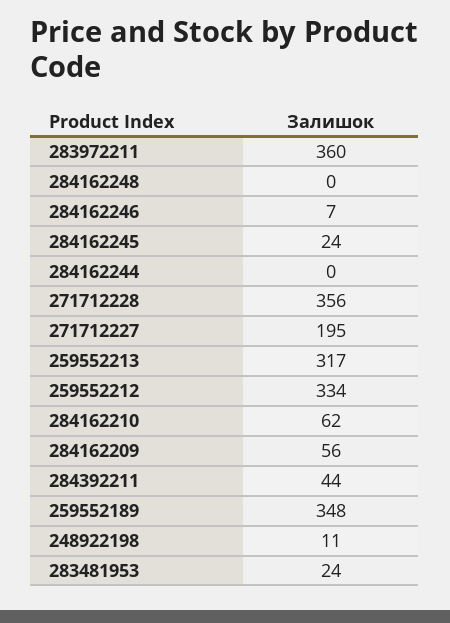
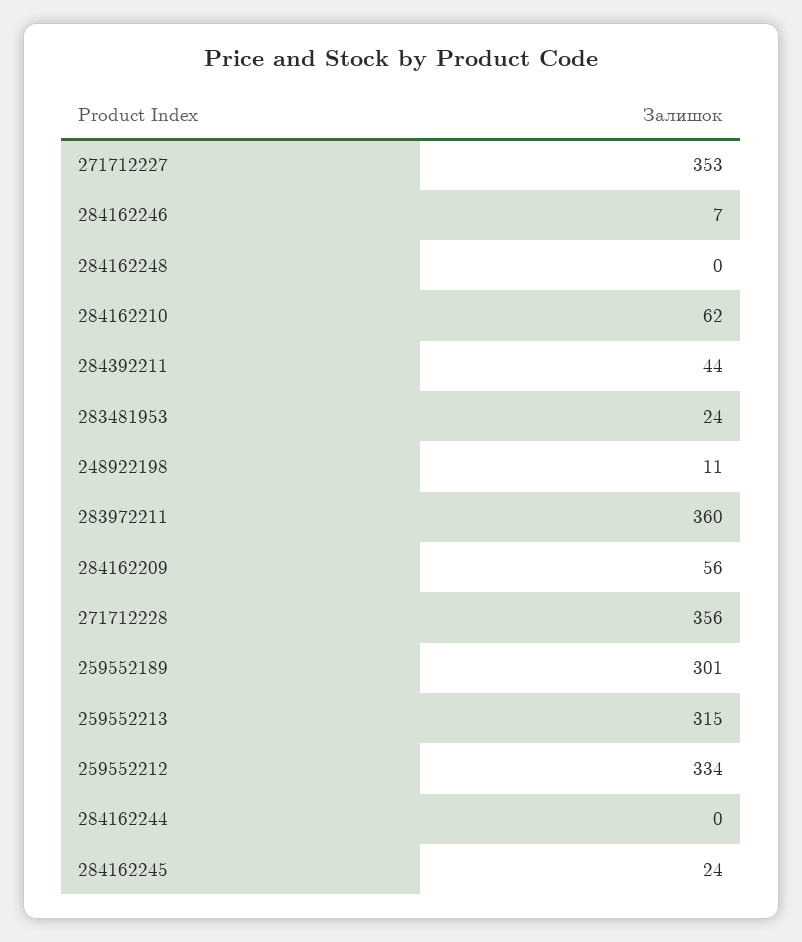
  {
    "283972211": 360,
    "284162248": 0,
    "284162246": 7,
    "284162245": 24,
    "284162244": 0,
    "271712228": 356,
-   "271712227": 195,
+   "271712227": 353,
-   "259552213": 317,
+   "259552213": 315,
    "259552212": 334,
    "284162210": 62,
    "284162209": 56,
    "284392211": 44,
-   "259552189": 348,
+   "259552189": 301,
    "248922198": 11,
    "283481953": 24
  }

